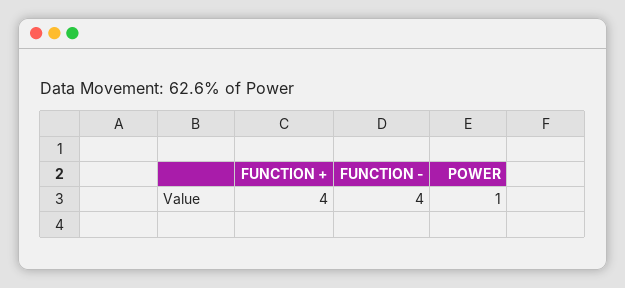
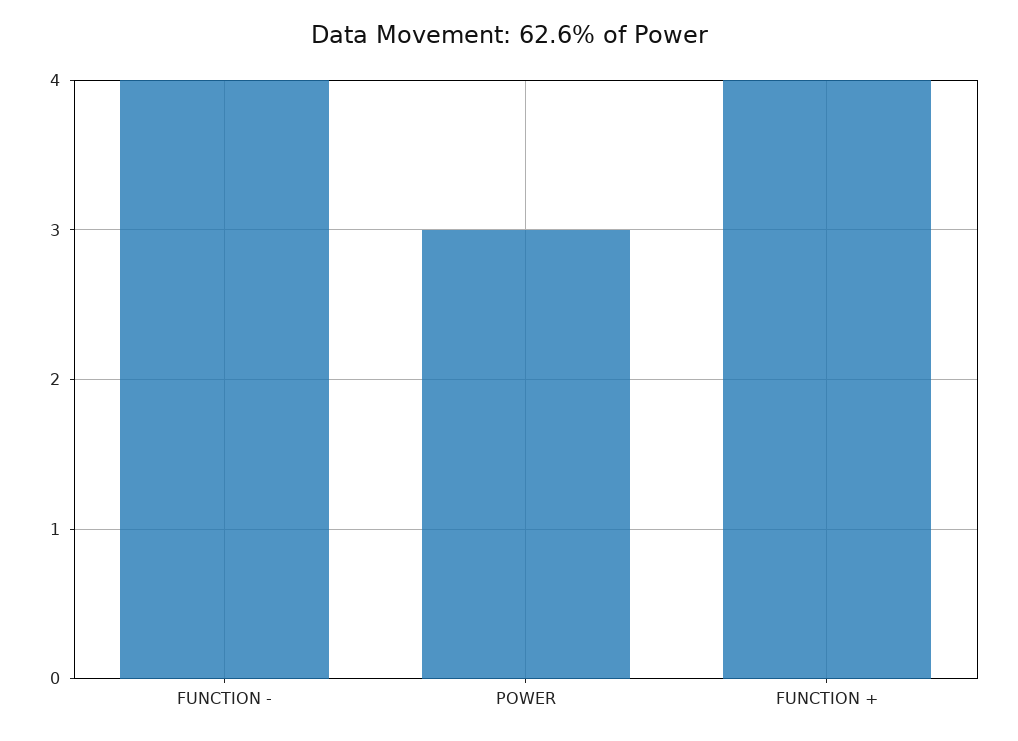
  {
    "FUNCTION +": 4,
    "FUNCTION -": 4,
-   "POWER": 1
+   "POWER": 3
  }

